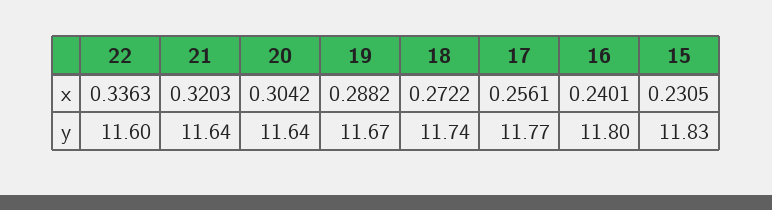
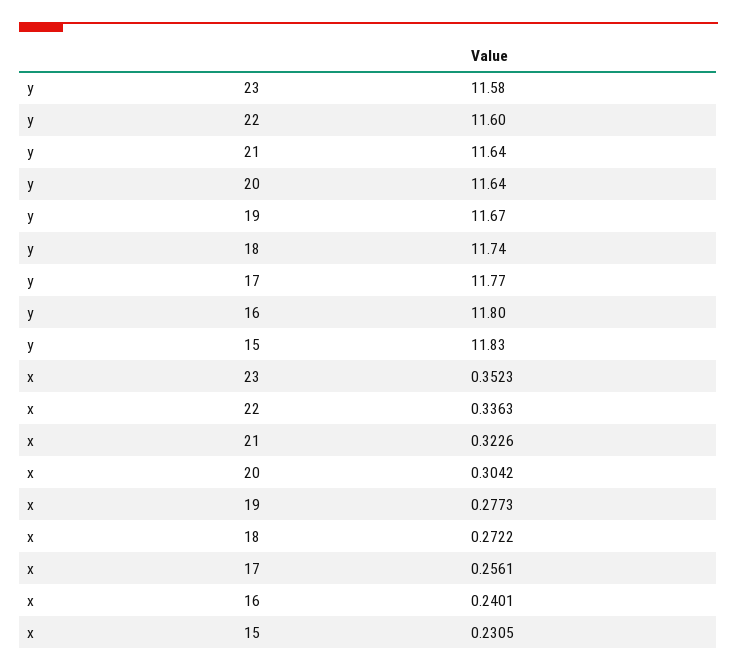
  {
    "22": {
      "x": 0.3363,
      "y": 11.6
    },
    "21": {
-     "x": 0.3203,
+     "x": 0.3226,
      "y": 11.64
    },
    "20": {
      "x": 0.3042,
      "y": 11.64
    },
    "19": {
-     "x": 0.2882,
+     "x": 0.2773,
      "y": 11.67
    },
    "18": {
      "x": 0.2722,
      "y": 11.74
    },
    "17": {
      "x": 0.2561,
      "y": 11.77
    },
    "16": {
      "x": 0.2401,
      "y": 11.8
    },
    "15": {
      "x": 0.2305,
      "y": 11.83
-   }
+   },
+   "23": {
+     "y": 11.58,
+     "x": 0.3523
+   }
  }

